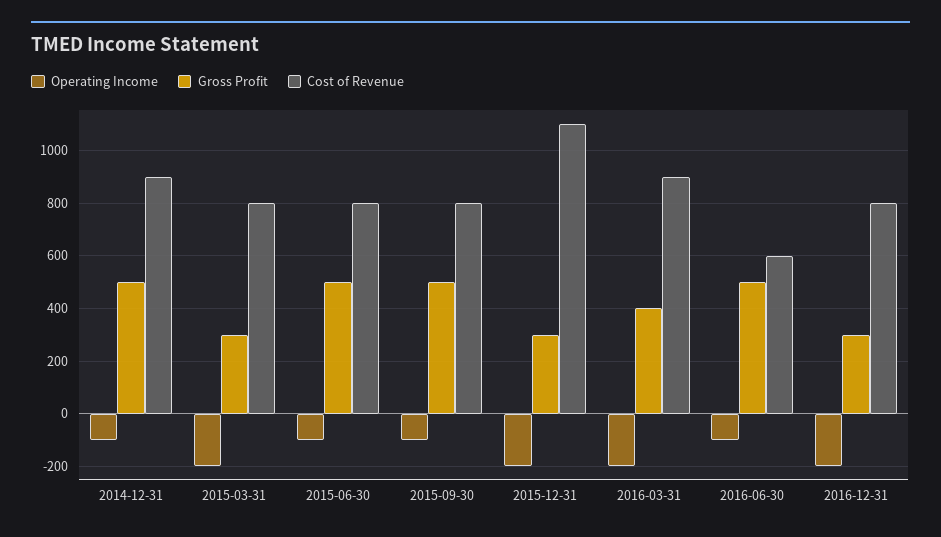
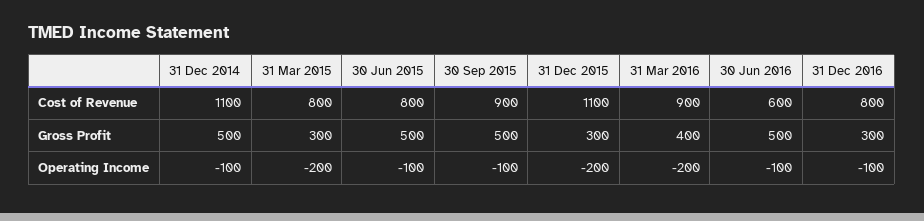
  {
    "Operating Income": {
      "2014-12-31": -100,
      "2015-03-31": -200,
      "2015-06-30": -100,
      "2015-09-30": -100,
      "2015-12-31": -200,
      "2016-03-31": -200,
      "2016-06-30": -100,
-     "2016-12-31": -200
+     "2016-12-31": -100
    },
    "Gross Profit": {
      "2014-12-31": 500,
      "2015-03-31": 300,
      "2015-06-30": 500,
      "2015-09-30": 500,
      "2015-12-31": 300,
      "2016-03-31": 400,
      "2016-06-30": 500,
      "2016-12-31": 300
    },
    "Cost of Revenue": {
-     "2014-12-31": 900,
+     "2014-12-31": 1100,
      "2015-03-31": 800,
      "2015-06-30": 800,
-     "2015-09-30": 800,
+     "2015-09-30": 900,
      "2015-12-31": 1100,
      "2016-03-31": 900,
      "2016-06-30": 600,
      "2016-12-31": 800
    }
  }

